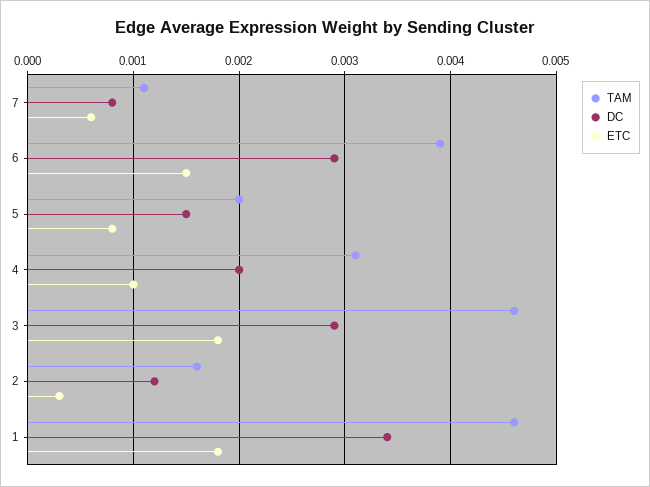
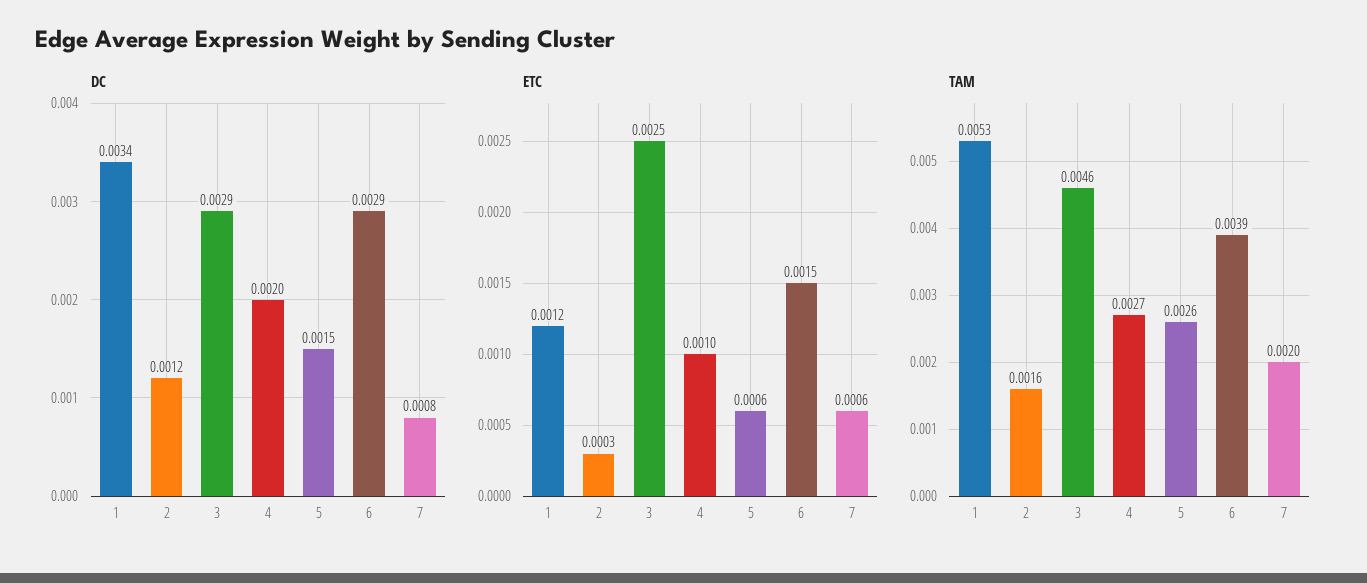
  {
    "TAM": {
-     "7": 0.0011,
+     "7": 0.002,
      "6": 0.0039,
-     "5": 0.002,
+     "5": 0.0026,
-     "4": 0.0031,
+     "4": 0.0027,
      "3": 0.0046,
      "2": 0.0016,
-     "1": 0.0046
+     "1": 0.0053
    },
    "DC": {
      "7": 0.0008,
      "6": 0.0029,
      "5": 0.0015,
      "4": 0.002,
      "3": 0.0029,
      "2": 0.0012,
      "1": 0.0034
    },
    "ETC": {
      "7": 0.0006,
      "6": 0.0015,
-     "5": 0.0008,
+     "5": 0.0006,
      "4": 0.001,
-     "3": 0.0018,
+     "3": 0.0025,
      "2": 0.0003,
-     "1": 0.0018
+     "1": 0.0012
    }
  }

